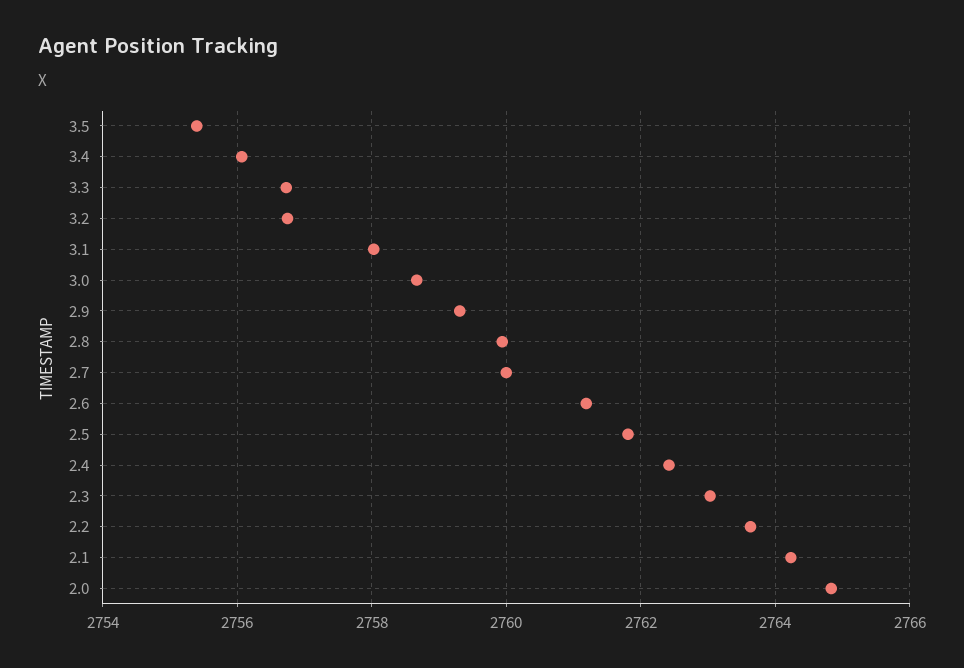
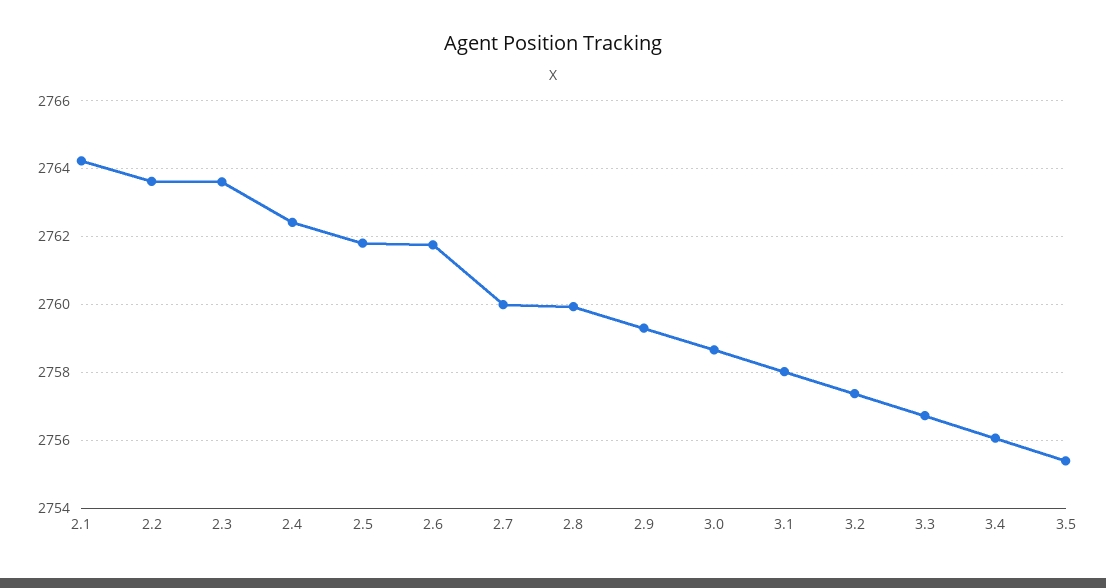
  {
    "3.5": 2755.4,
    "3.4": 2756,
    "3.3": 2756.8,
-   "3.2": 2756.8,
+   "3.2": 2757.4,
    "3.1": 2758,
    "3.0": 2758.6,
    "2.9": 2759.4,
    "2.8": 2760,
    "2.7": 2760,
-   "2.6": 2761.2,
+   "2.6": 2761.8,
    "2.5": 2761.8,
    "2.4": 2762.4,
-   "2.3": 2763,
+   "2.3": 2763.6,
    "2.2": 2763.6,
-   "2.1": 2764.2,
+   "2.1": 2764.2
-   "2.0": 2764.8
  }

